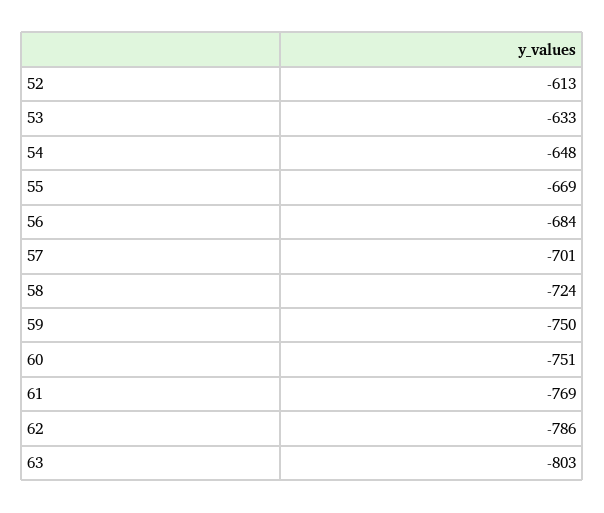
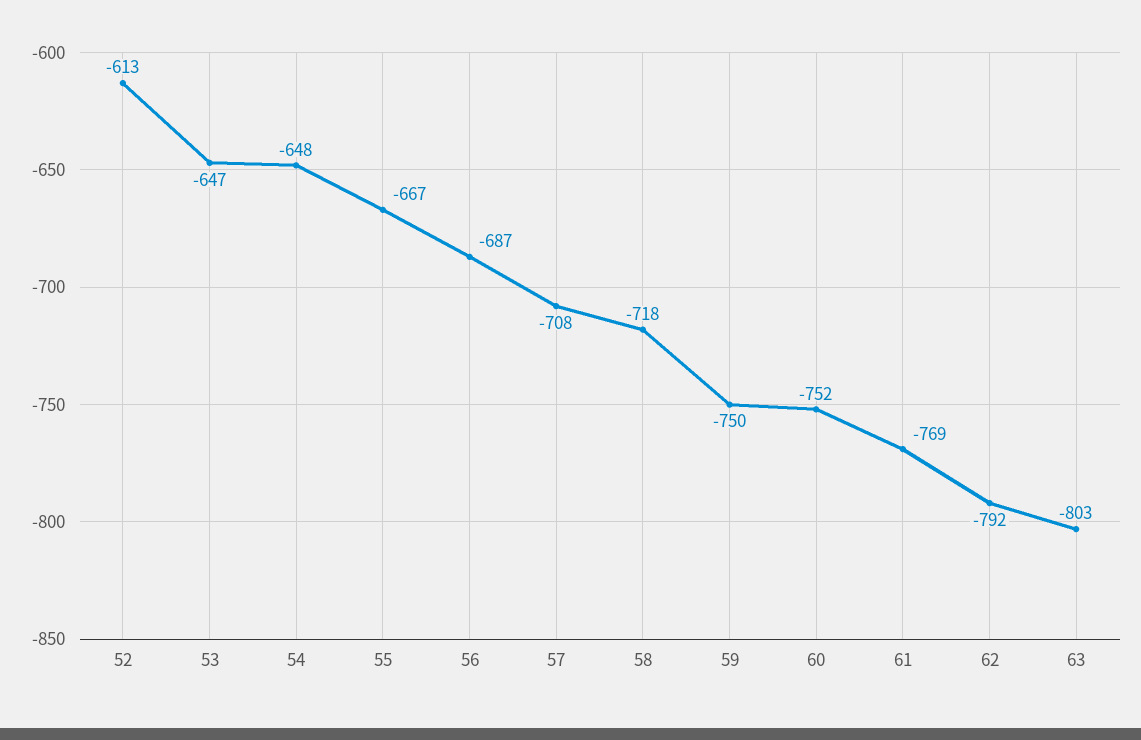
  {
    "52": -613,
-   "53": -633,
+   "53": -647,
    "54": -648,
-   "55": -669,
+   "55": -667,
-   "56": -684,
+   "56": -687,
-   "57": -701,
+   "57": -708,
-   "58": -724,
+   "58": -718,
    "59": -750,
-   "60": -751,
+   "60": -752,
    "61": -769,
-   "62": -786,
+   "62": -792,
    "63": -803
  }

